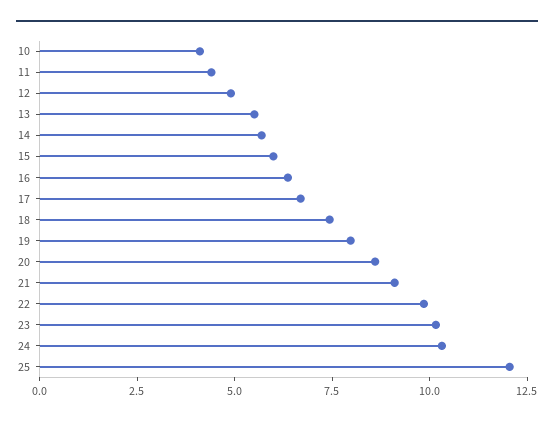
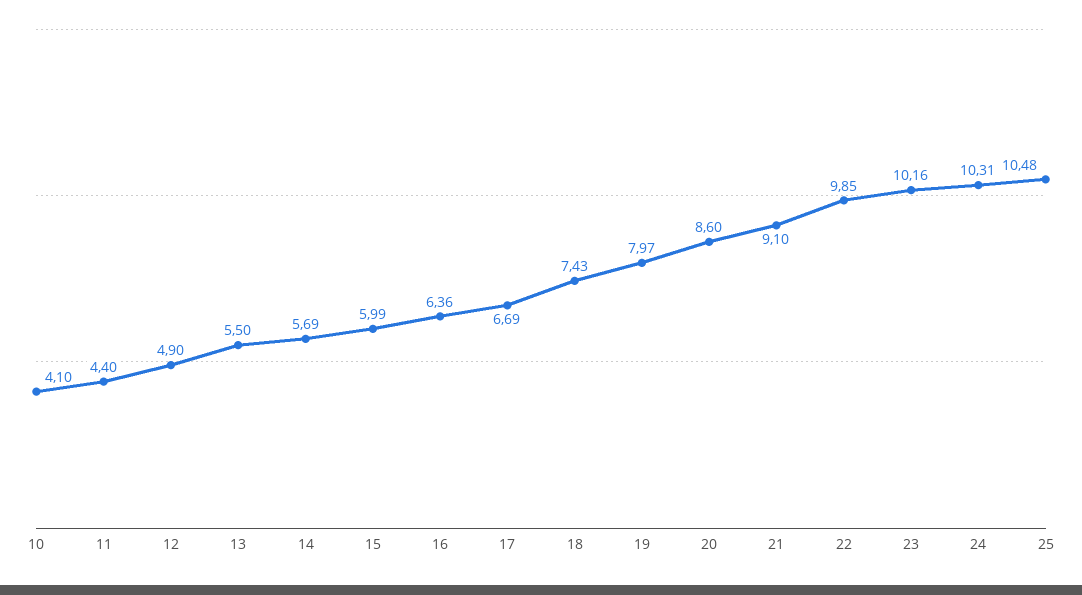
  {
    "10": 4.1,
    "11": 4.4,
    "12": 4.9,
    "13": 5.5,
    "14": 5.69,
    "15": 5.99,
    "16": 6.36,
    "17": 6.69,
    "18": 7.43,
    "19": 7.97,
    "20": 8.6,
    "21": 9.1,
    "22": 9.85,
    "23": 10.16,
    "24": 10.31,
-   "25": 12
+   "25": 10.48
  }

